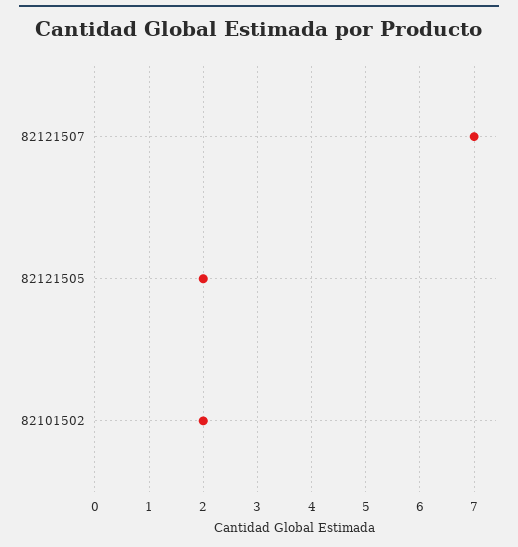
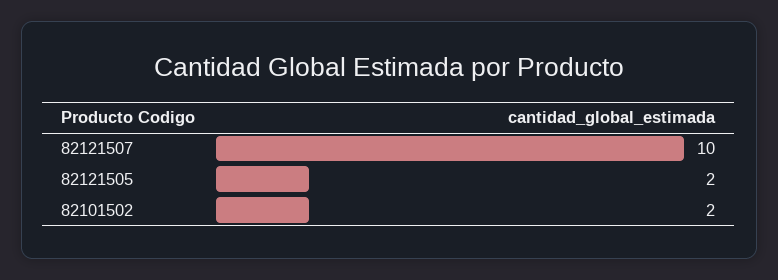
  {
-   "82121507": 7,
+   "82121507": 10,
    "82121505": 2,
    "82101502": 2
  }

